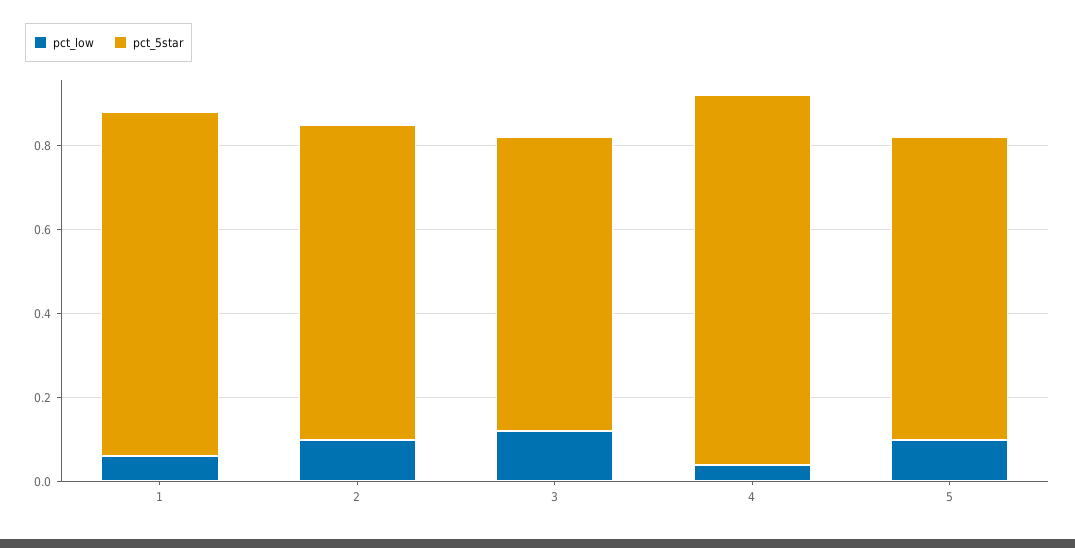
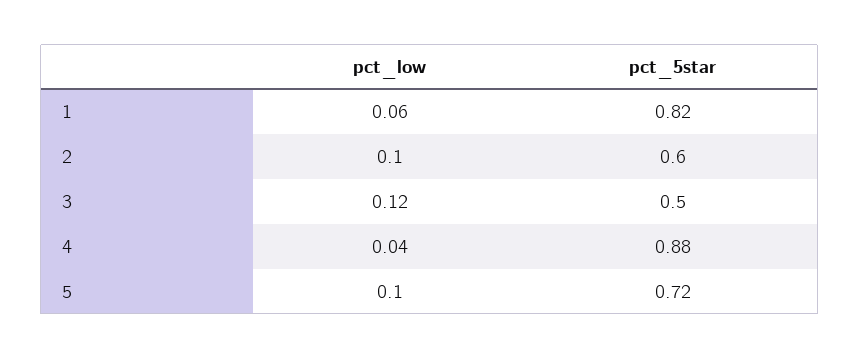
  {
    "pct_low": {
      "1": 0.06,
      "2": 0.1,
      "3": 0.12,
      "4": 0.04,
      "5": 0.1
    },
    "pct_5star": {
      "1": 0.82,
-     "2": 0.75,
+     "2": 0.6,
-     "3": 0.7,
+     "3": 0.5,
      "4": 0.88,
      "5": 0.72
    }
  }

